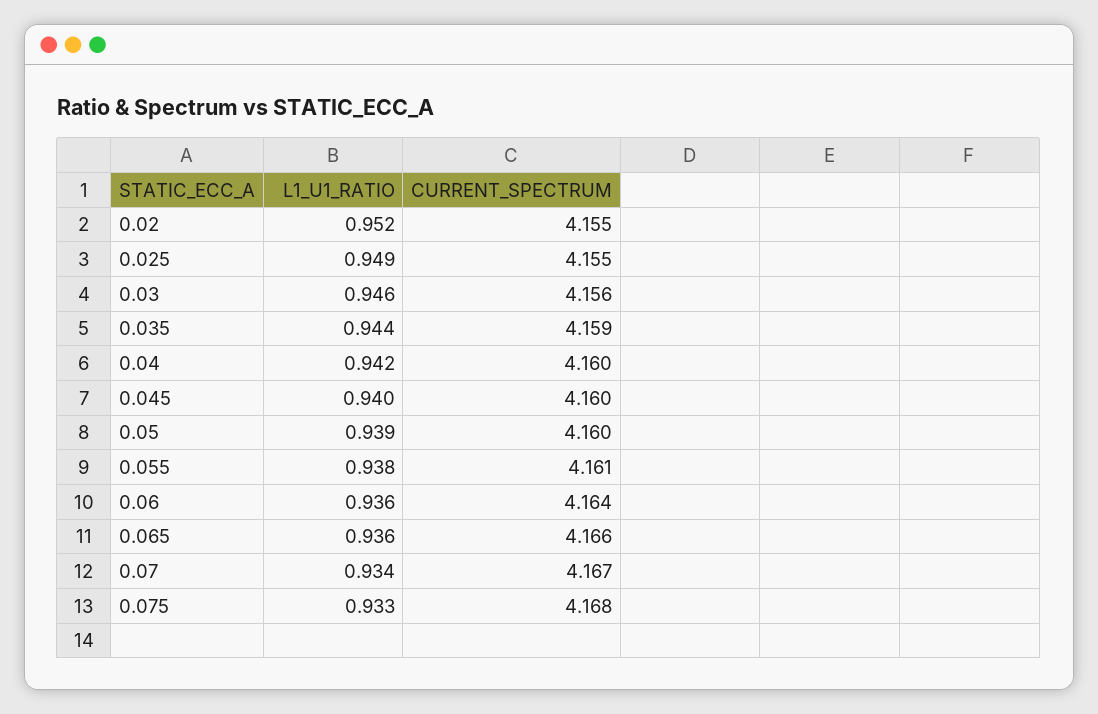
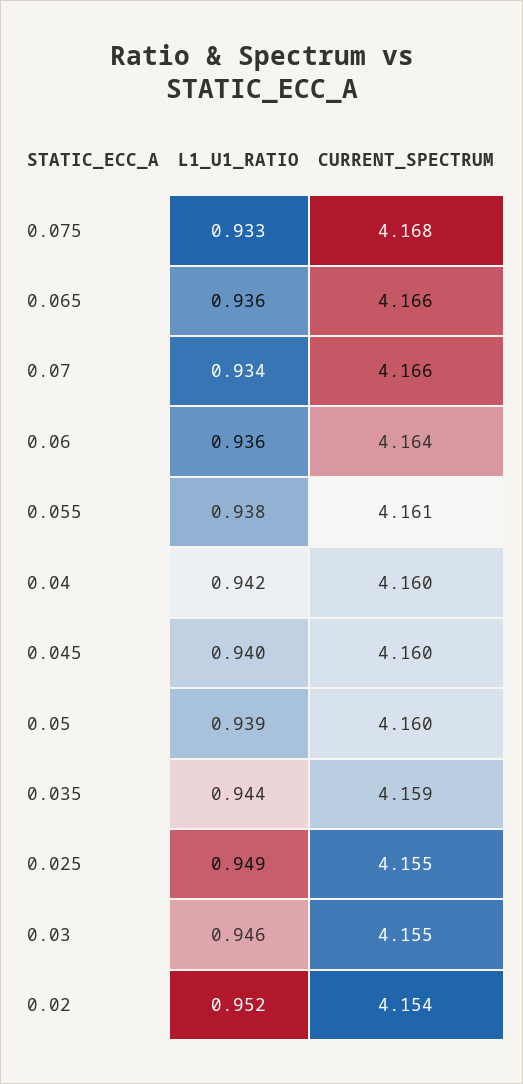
  {
    "L1_U1_RATIO": {
      "0.02": 0.952,
      "0.025": 0.949,
      "0.03": 0.946,
      "0.035": 0.944,
      "0.04": 0.942,
      "0.045": 0.94,
      "0.05": 0.939,
      "0.055": 0.938,
      "0.06": 0.936,
      "0.065": 0.936,
      "0.07": 0.934,
      "0.075": 0.933
    },
    "CURRENT_SPECTRUM": {
-     "0.02": 4.155,
+     "0.02": 4.154,
      "0.025": 4.155,
-     "0.03": 4.156,
+     "0.03": 4.155,
      "0.035": 4.159,
      "0.04": 4.16,
      "0.045": 4.16,
      "0.05": 4.16,
      "0.055": 4.161,
      "0.06": 4.164,
      "0.065": 4.166,
-     "0.07": 4.167,
+     "0.07": 4.166,
      "0.075": 4.168
    }
  }

